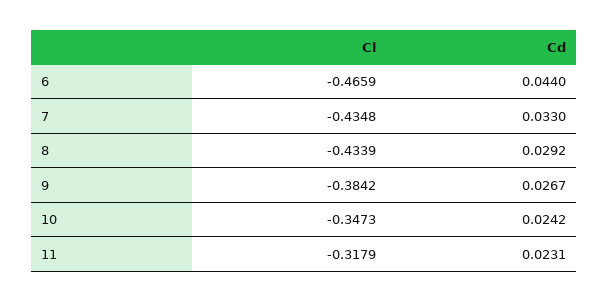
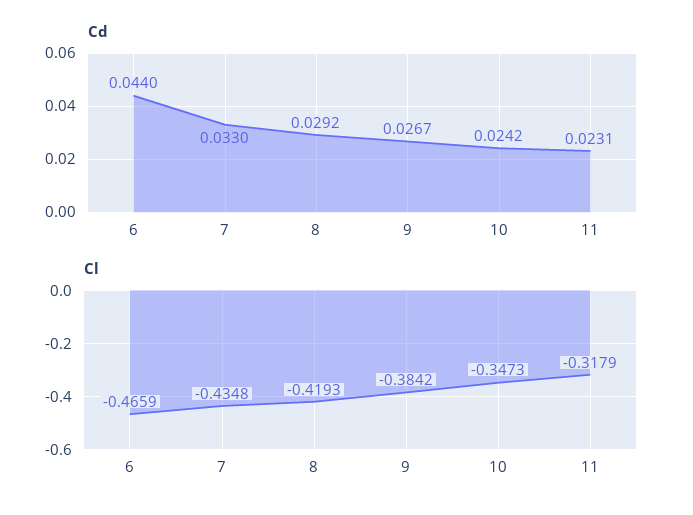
  {
    "Cl": {
      "6": -0.4659,
      "7": -0.4348,
-     "8": -0.4339,
+     "8": -0.4193,
      "9": -0.3842,
      "10": -0.3473,
      "11": -0.3179
    },
    "Cd": {
      "6": 0.044,
      "7": 0.033,
      "8": 0.0292,
      "9": 0.0267,
      "10": 0.0242,
      "11": 0.0231
    }
  }

